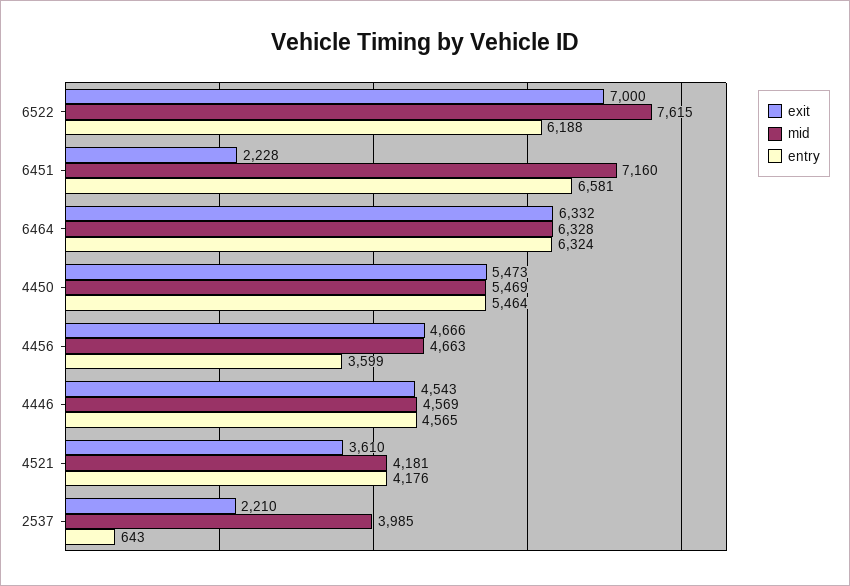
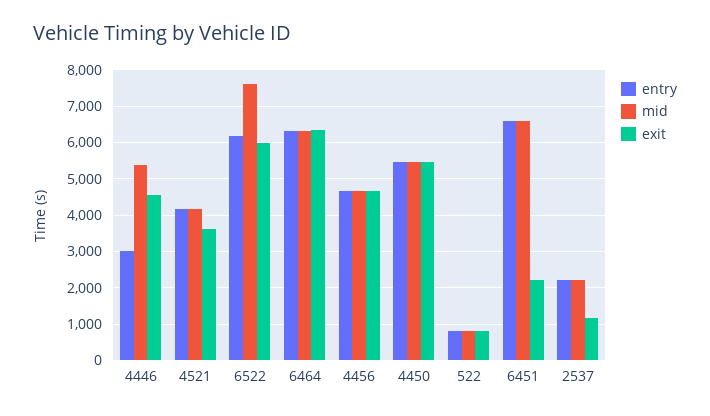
  {
    "exit": {
-     "6522": 7000,
+     "6522": 6000,
      "6451": 2228,
      "6464": 6332,
      "4450": 5473,
      "4456": 4666,
      "4446": 4543,
      "4521": 3610,
-     "2537": 2210
+     "2537": 1200,
+     "522": 800
    },
    "mid": {
      "6522": 7615,
-     "6451": 7160,
+     "6451": 6600,
      "6464": 6328,
      "4450": 5469,
      "4456": 4663,
-     "4446": 4569,
+     "4446": 5400,
      "4521": 4181,
-     "2537": 3985
+     "2537": 2200,
+     "522": 800
    },
    "entry": {
      "6522": 6188,
      "6451": 6581,
      "6464": 6324,
      "4450": 5464,
-     "4456": 3599,
+     "4456": 4600,
-     "4446": 4565,
+     "4446": 3000,
      "4521": 4176,
-     "2537": 643
+     "2537": 2200,
+     "522": 800
    }
  }

